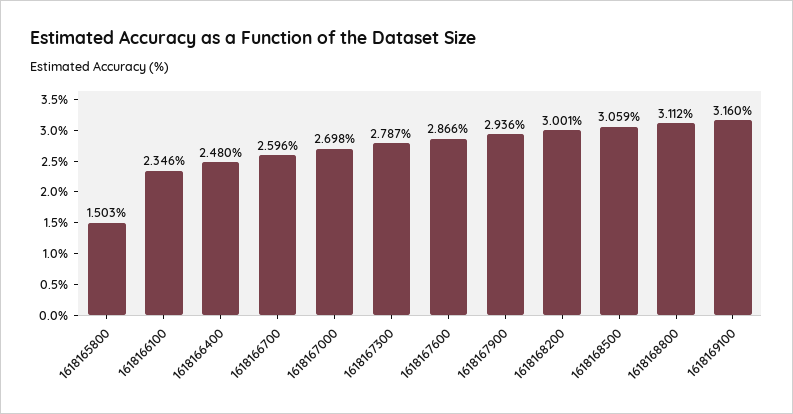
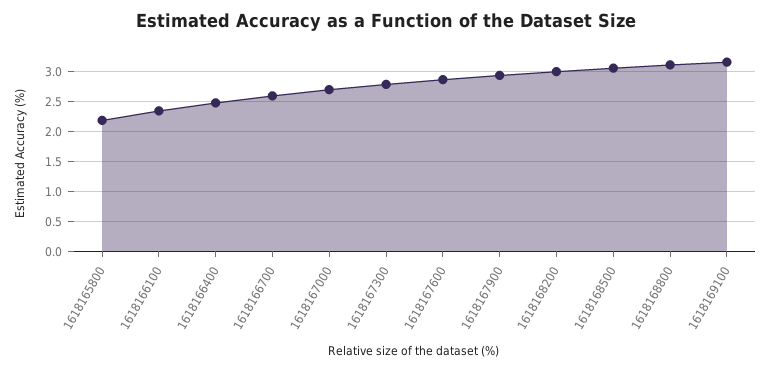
  {
-   "1618165800": 1.503,
+   "1618165800": 2.25,
    "1618166100": 2.346,
    "1618166400": 2.48,
    "1618166700": 2.596,
    "1618167000": 2.698,
    "1618167300": 2.787,
    "1618167600": 2.866,
    "1618167900": 2.936,
    "1618168200": 3.001,
    "1618168500": 3.059,
    "1618168800": 3.112,
    "1618169100": 3.16
  }

